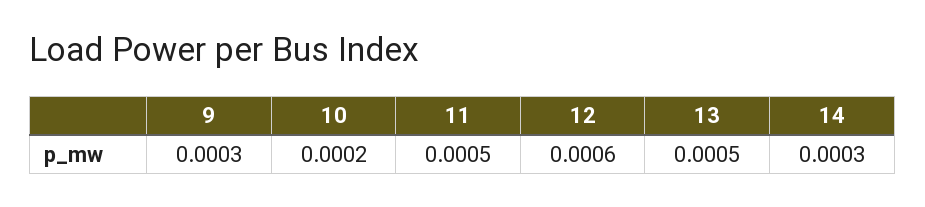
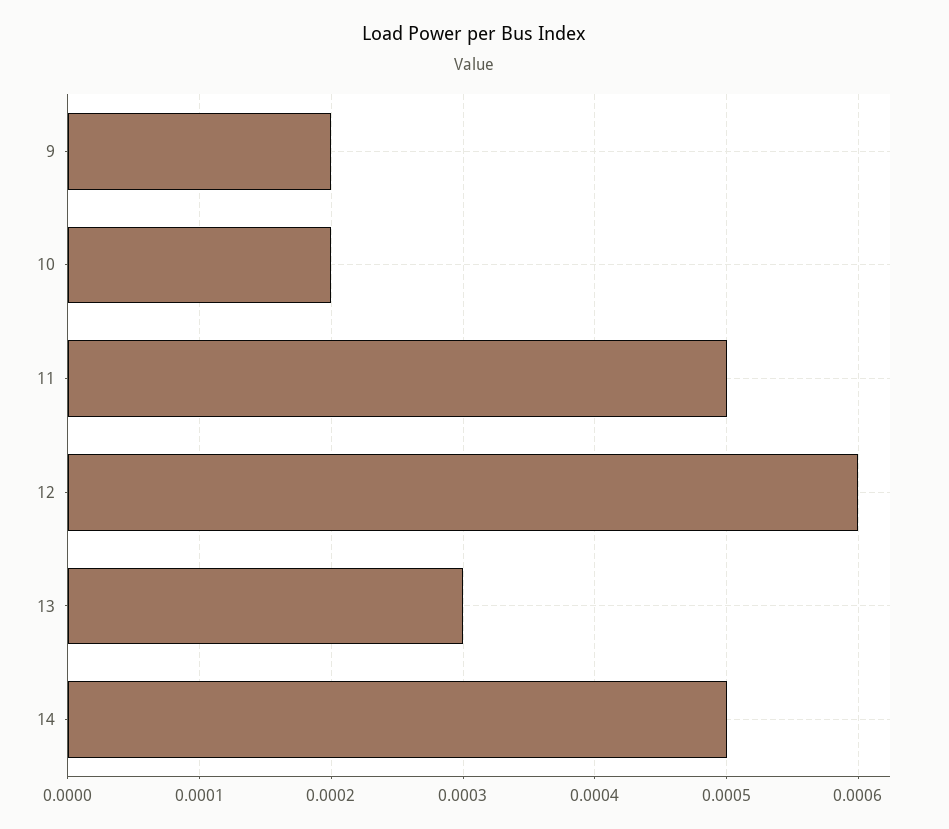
  {
-   "9": 0.0003,
+   "9": 0.0002,
    "10": 0.0002,
    "11": 0.0005,
    "12": 0.0006,
-   "13": 0.0005,
+   "13": 0.0003,
-   "14": 0.0003
+   "14": 0.0005
  }

